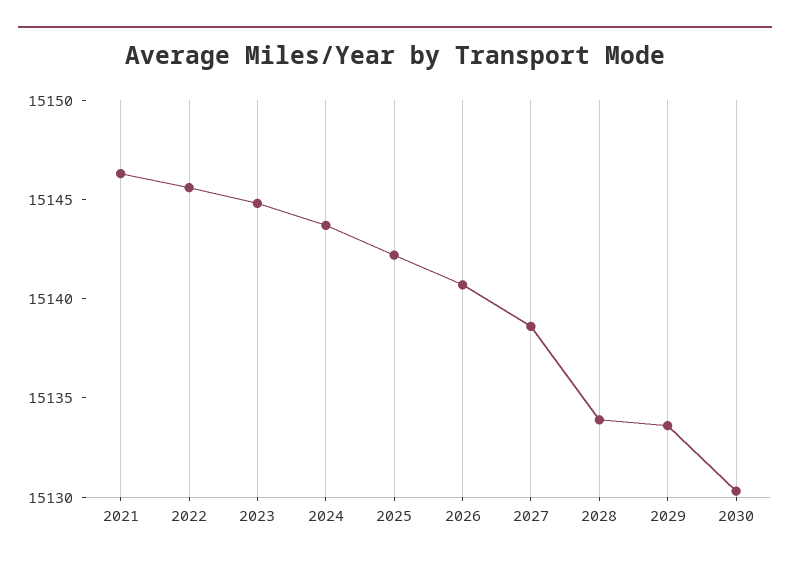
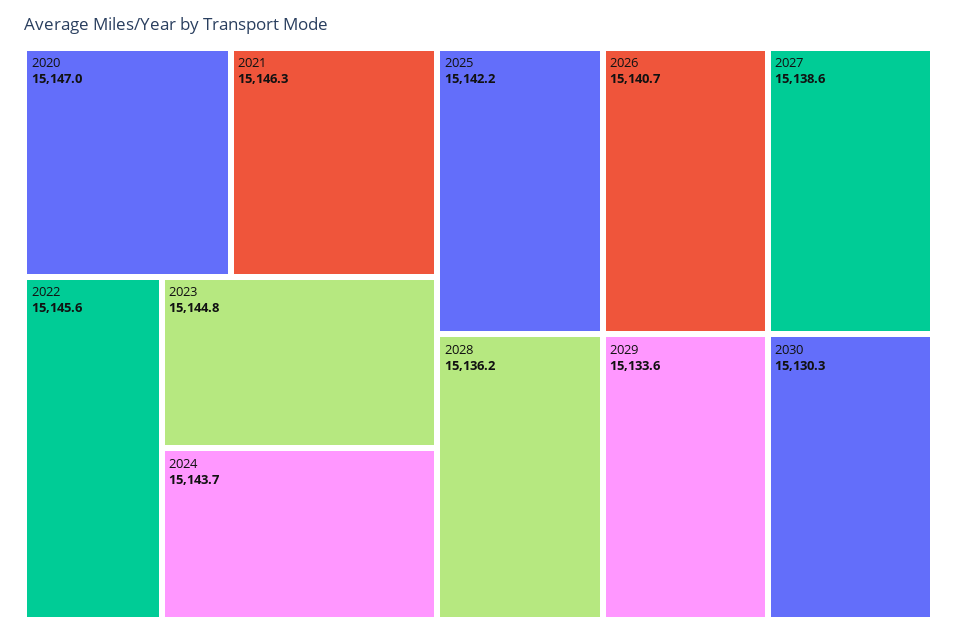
  {
    "2021": 15146.3,
    "2022": 15145.6,
    "2023": 15144.8,
    "2024": 15143.7,
    "2025": 15142.2,
    "2026": 15140.7,
    "2027": 15138.6,
-   "2028": 15134,
+   "2028": 15136.2,
    "2029": 15133.6,
-   "2030": 15130.3
+   "2030": 15130.3,
+   "2020": 15147
  }

